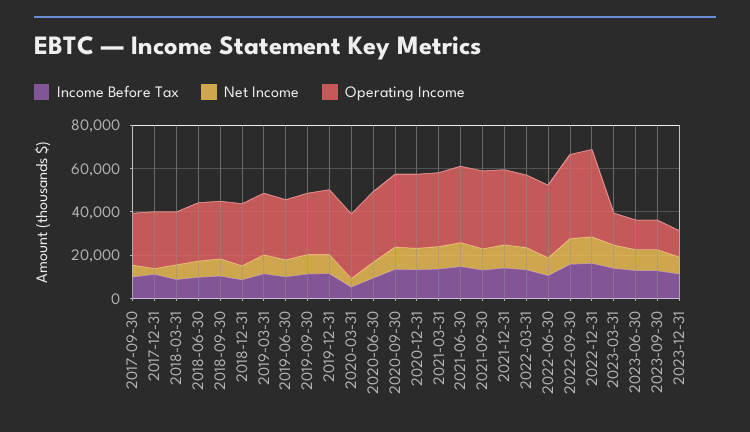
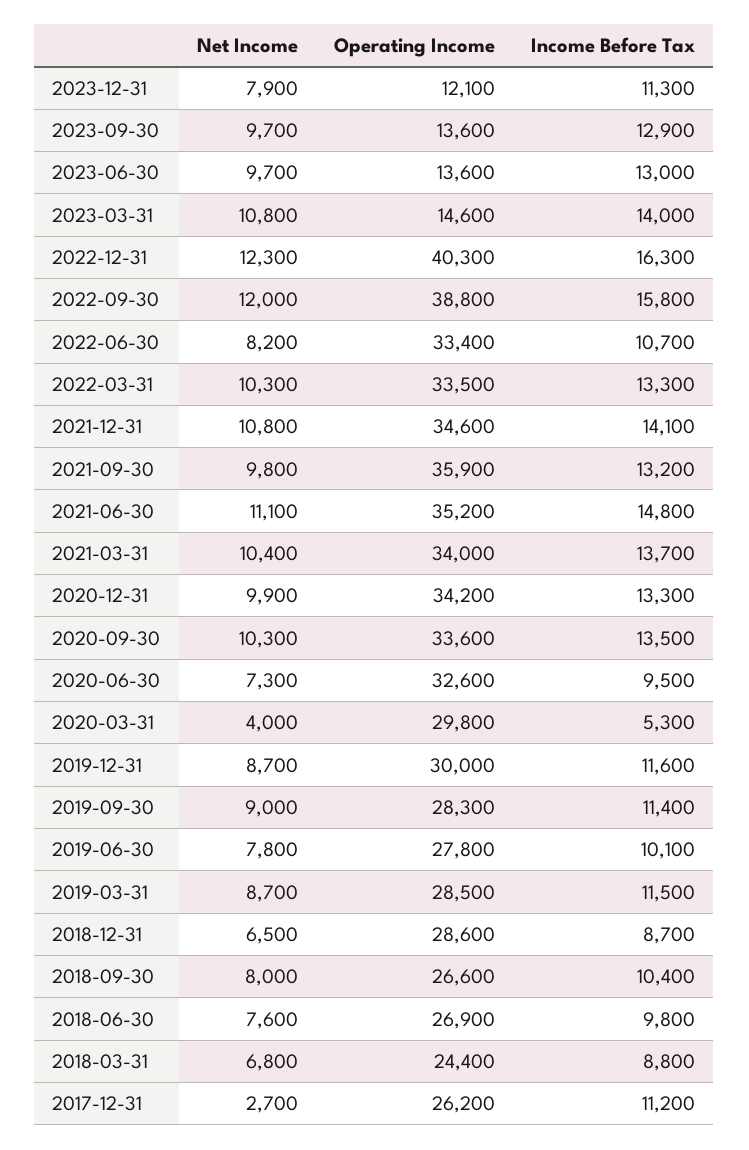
  {
    "Income Before Tax": {
-     "2017-09-30": 10000,
      "2017-12-31": 11200,
      "2018-03-31": 8800,
      "2018-06-30": 9800,
      "2018-09-30": 10400,
      "2018-12-31": 8700,
      "2019-03-31": 11500,
      "2019-06-30": 10100,
      "2019-09-30": 11400,
      "2019-12-31": 11600,
      "2020-03-31": 5300,
      "2020-06-30": 9500,
      "2020-09-30": 13500,
      "2020-12-31": 13300,
      "2021-03-31": 13700,
      "2021-06-30": 14800,
      "2021-09-30": 13200,
      "2021-12-31": 14100,
      "2022-03-31": 13300,
      "2022-06-30": 10700,
      "2022-09-30": 15800,
      "2022-12-31": 16300,
      "2023-03-31": 14000,
      "2023-06-30": 13000,
      "2023-09-30": 12900,
      "2023-12-31": 11300
    },
    "Net Income": {
-     "2017-09-30": 5000,
      "2017-12-31": 2700,
      "2018-03-31": 6800,
      "2018-06-30": 7600,
      "2018-09-30": 8000,
      "2018-12-31": 6500,
      "2019-03-31": 8700,
      "2019-06-30": 7800,
      "2019-09-30": 9000,
      "2019-12-31": 8700,
      "2020-03-31": 4000,
      "2020-06-30": 7300,
      "2020-09-30": 10300,
      "2020-12-31": 9900,
      "2021-03-31": 10400,
      "2021-06-30": 11100,
      "2021-09-30": 9800,
      "2021-12-31": 10800,
      "2022-03-31": 10300,
      "2022-06-30": 8200,
      "2022-09-30": 12000,
      "2022-12-31": 12300,
      "2023-03-31": 10800,
      "2023-06-30": 9700,
      "2023-09-30": 9700,
      "2023-12-31": 7900
    },
    "Operating Income": {
-     "2017-09-30": 25000,
      "2017-12-31": 26200,
      "2018-03-31": 24400,
      "2018-06-30": 26900,
      "2018-09-30": 26600,
      "2018-12-31": 28600,
      "2019-03-31": 28500,
      "2019-06-30": 27800,
      "2019-09-30": 28300,
      "2019-12-31": 30000,
      "2020-03-31": 29800,
      "2020-06-30": 32600,
      "2020-09-30": 33600,
      "2020-12-31": 34200,
      "2021-03-31": 34000,
      "2021-06-30": 35200,
      "2021-09-30": 35900,
      "2021-12-31": 34600,
      "2022-03-31": 33500,
      "2022-06-30": 33400,
      "2022-09-30": 38800,
      "2022-12-31": 40300,
      "2023-03-31": 14600,
      "2023-06-30": 13600,
      "2023-09-30": 13600,
      "2023-12-31": 12100
    }
  }

